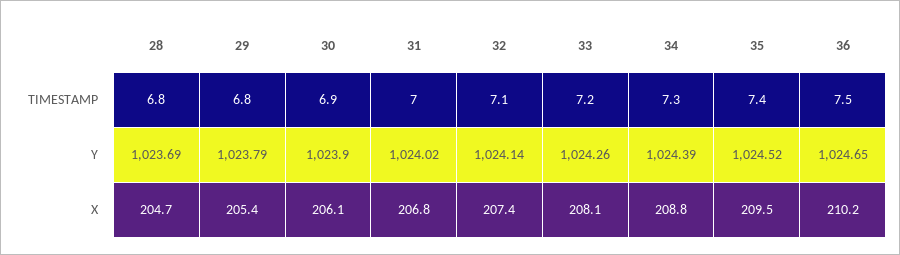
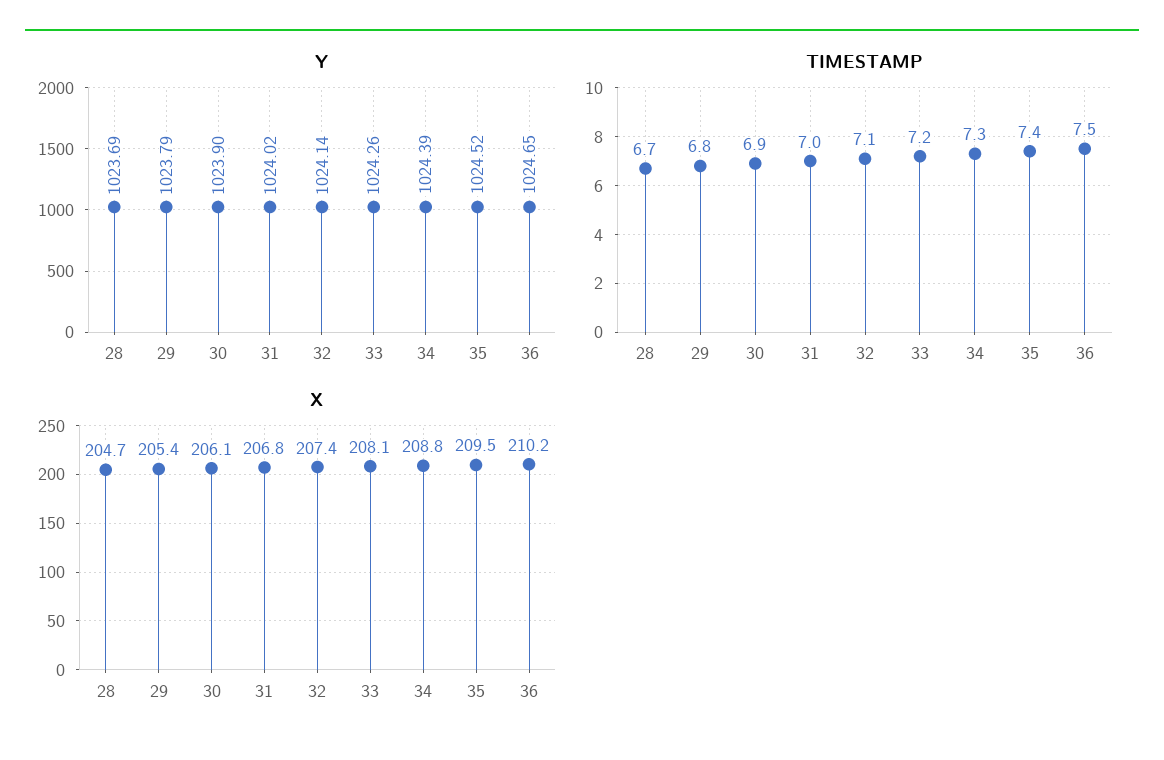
  {
    "TIMESTAMP": {
-     "28": 6.8,
+     "28": 6.7,
      "29": 6.8,
      "30": 6.9,
      "31": 7,
      "32": 7.1,
      "33": 7.2,
      "34": 7.3,
      "35": 7.4,
      "36": 7.5
    },
    "Y": {
      "28": 1023.69,
      "29": 1023.79,
      "30": 1023.9,
      "31": 1024.02,
      "32": 1024.14,
      "33": 1024.26,
      "34": 1024.39,
      "35": 1024.52,
      "36": 1024.65
    },
    "X": {
      "28": 204.7,
      "29": 205.4,
      "30": 206.1,
      "31": 206.8,
      "32": 207.4,
      "33": 208.1,
      "34": 208.8,
      "35": 209.5,
      "36": 210.2
    }
  }

